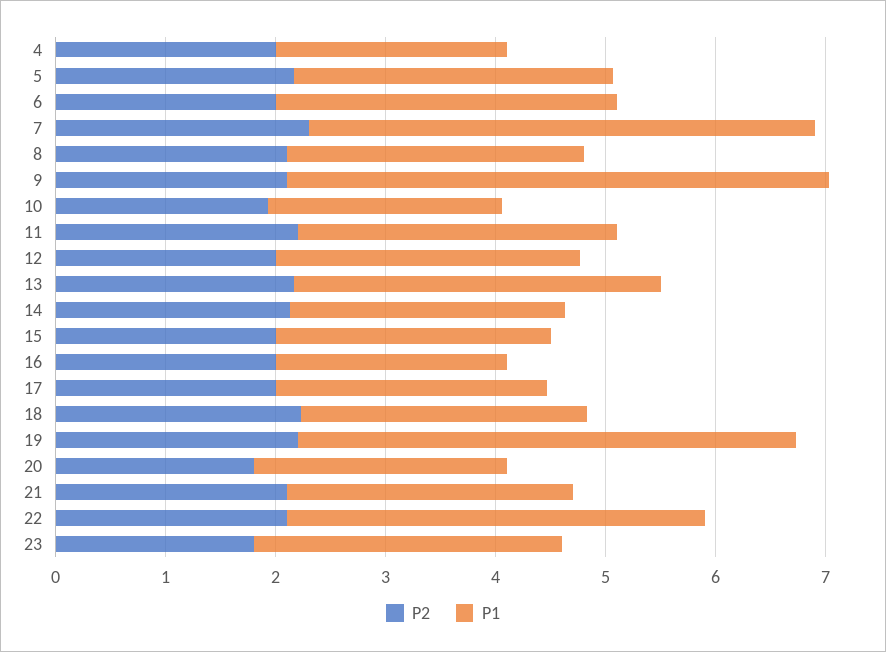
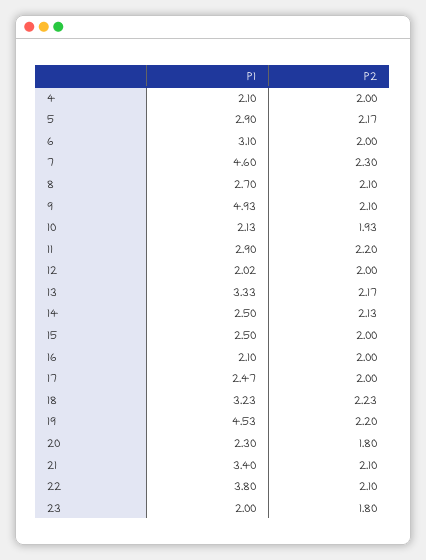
  {
    "P2": {
      "4": 2,
      "5": 2.17,
      "6": 2,
      "7": 2.3,
      "8": 2.1,
      "9": 2.1,
      "10": 1.93,
      "11": 2.2,
      "12": 2,
      "13": 2.17,
      "14": 2.13,
      "15": 2,
      "16": 2,
      "17": 2,
      "18": 2.23,
      "19": 2.2,
      "20": 1.8,
      "21": 2.1,
      "22": 2.1,
      "23": 1.8
    },
    "P1": {
      "4": 2.1,
      "5": 2.9,
      "6": 3.1,
      "7": 4.6,
      "8": 2.7,
      "9": 4.93,
      "10": 2.13,
      "11": 2.9,
-     "12": 2.8,
+     "12": 2.02,
      "13": 3.33,
      "14": 2.5,
      "15": 2.5,
      "16": 2.1,
      "17": 2.47,
-     "18": 2.6,
+     "18": 3.23,
      "19": 4.53,
      "20": 2.3,
-     "21": 2.6,
+     "21": 3.4,
      "22": 3.8,
-     "23": 2.8
+     "23": 2
    }
  }

